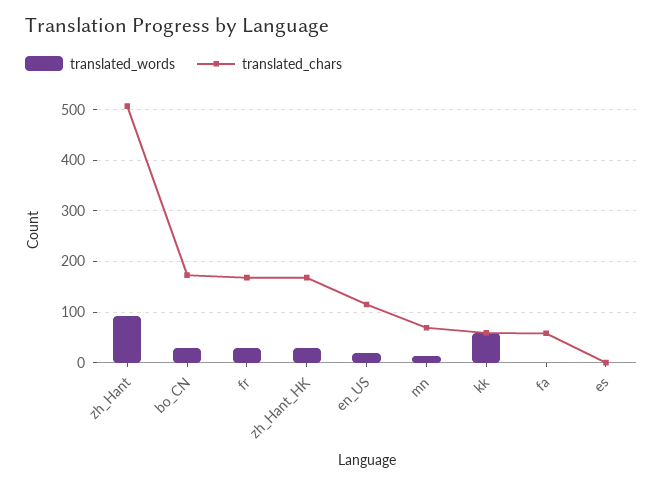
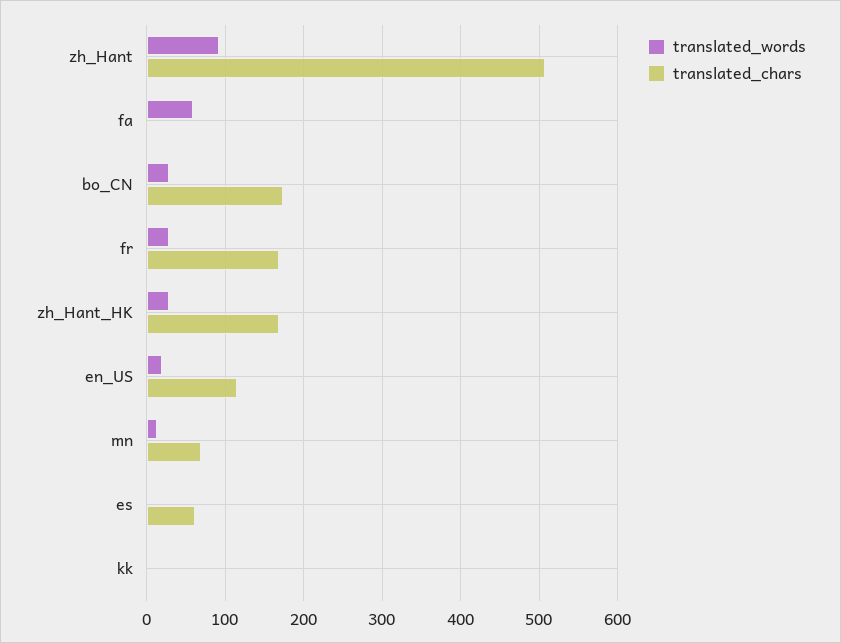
  {
    "translated_words": {
      "zh_Hant": 90,
      "bo_CN": 30,
      "fr": 30,
      "zh_Hant_HK": 30,
      "en_US": 20,
      "mn": 10,
-     "kk": 60,
+     "kk": 0,
-     "fa": 0,
+     "fa": 60,
      "es": 0
    },
    "translated_chars": {
      "zh_Hant": 510,
      "bo_CN": 170,
      "fr": 170,
      "zh_Hant_HK": 170,
      "en_US": 120,
      "mn": 70,
-     "kk": 60,
+     "kk": 0,
-     "fa": 60,
+     "fa": 0,
-     "es": 0
+     "es": 60
    }
  }

